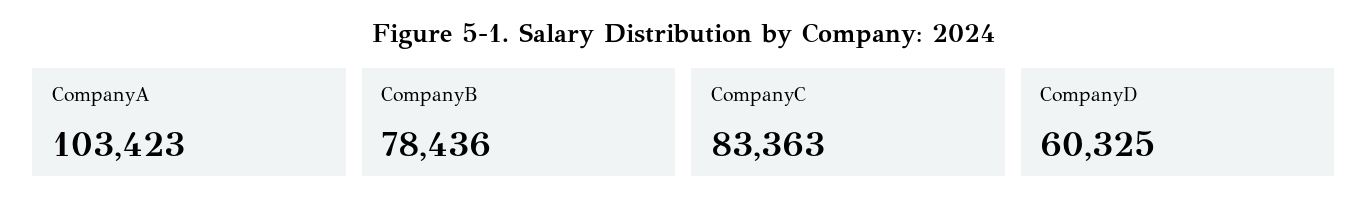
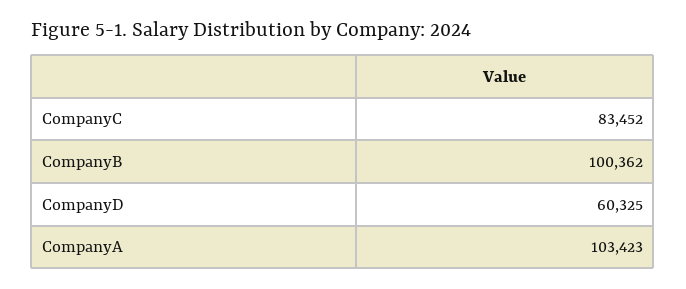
  {
    "CompanyA": 103423,
-   "CompanyB": 78436,
+   "CompanyB": 100362,
-   "CompanyC": 83363,
+   "CompanyC": 83452,
    "CompanyD": 60325
  }

